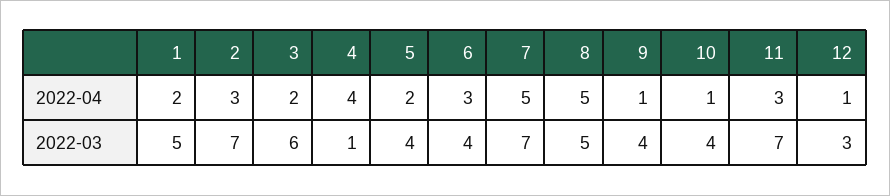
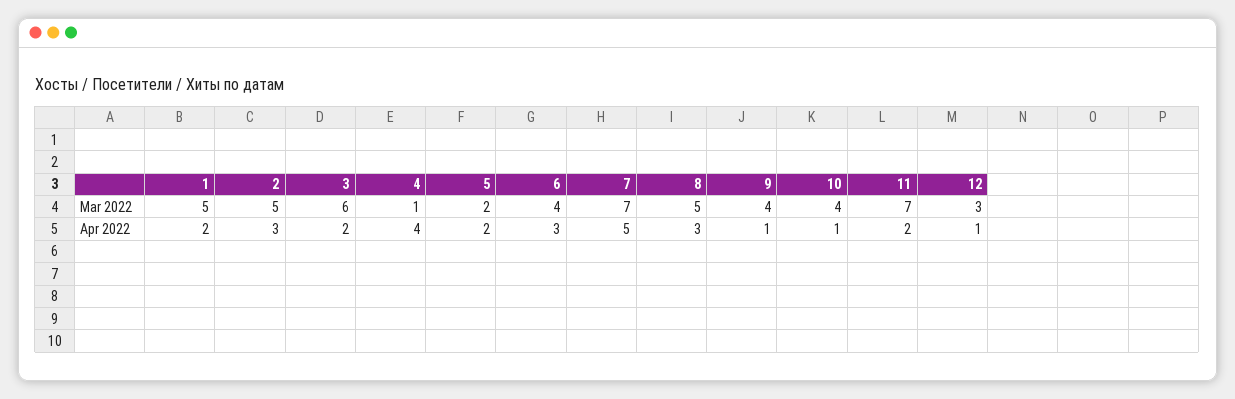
  {
    "1": {
      "2022-04": 2,
      "2022-03": 5
    },
    "2": {
      "2022-04": 3,
-     "2022-03": 7
+     "2022-03": 5
    },
    "3": {
      "2022-04": 2,
      "2022-03": 6
    },
    "4": {
      "2022-04": 4,
      "2022-03": 1
    },
    "5": {
      "2022-04": 2,
-     "2022-03": 4
+     "2022-03": 2
    },
    "6": {
      "2022-04": 3,
      "2022-03": 4
    },
    "7": {
      "2022-04": 5,
      "2022-03": 7
    },
    "8": {
-     "2022-04": 5,
+     "2022-04": 3,
      "2022-03": 5
    },
    "9": {
      "2022-04": 1,
      "2022-03": 4
    },
    "10": {
      "2022-04": 1,
      "2022-03": 4
    },
    "11": {
-     "2022-04": 3,
+     "2022-04": 2,
      "2022-03": 7
    },
    "12": {
      "2022-04": 1,
      "2022-03": 3
    }
  }

